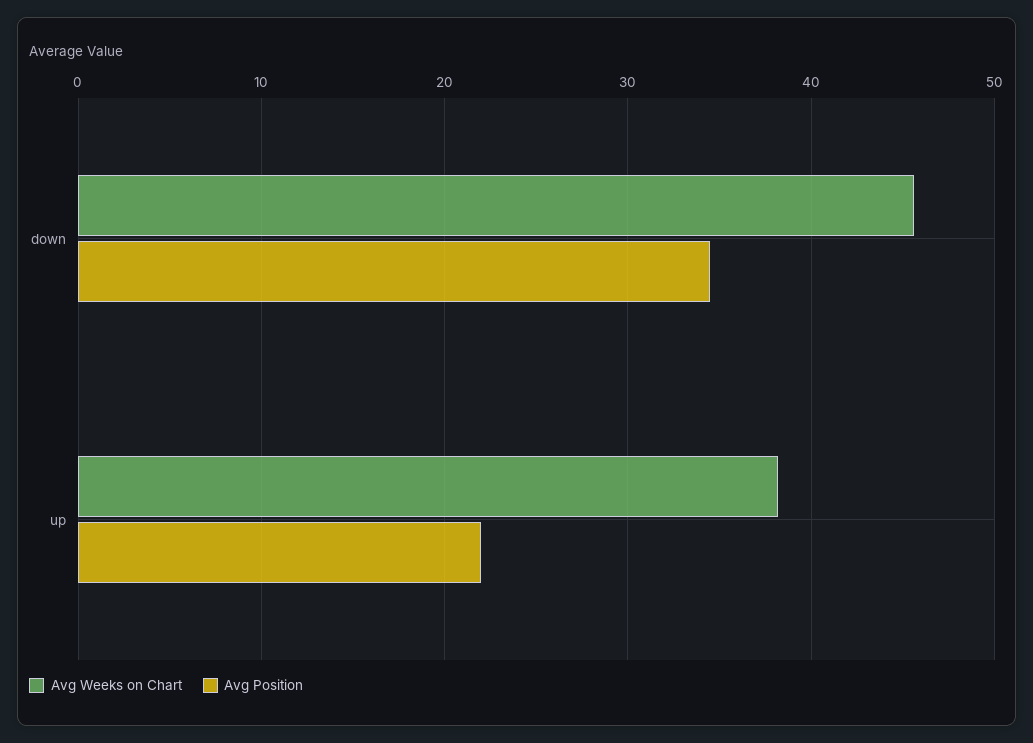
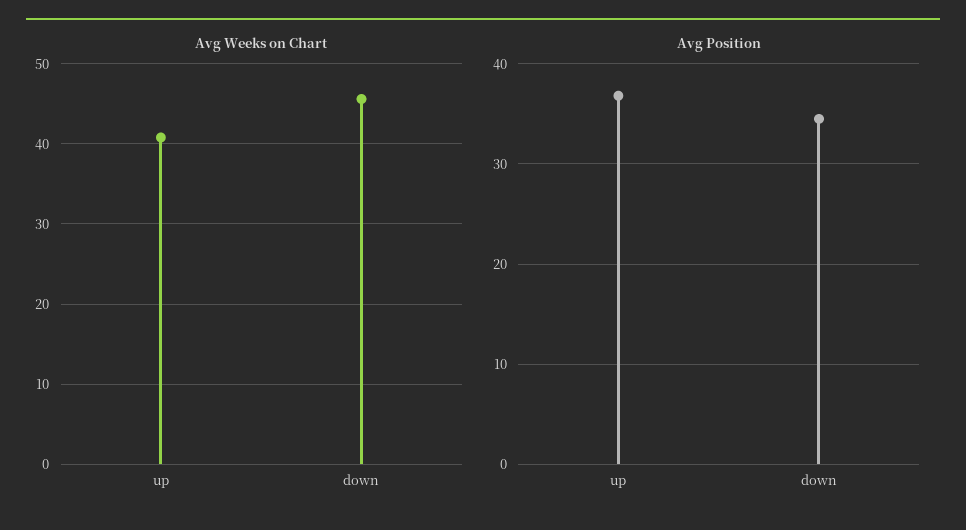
  {
    "Avg Weeks on Chart": {
      "down": 46,
-     "up": 38
+     "up": 41
    },
    "Avg Position": {
      "down": 35,
-     "up": 22
+     "up": 37
    }
  }

